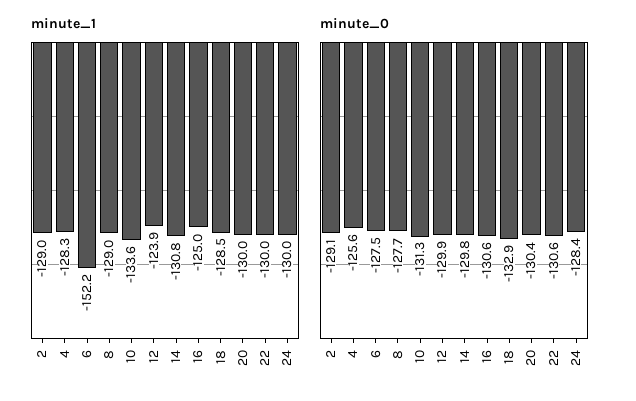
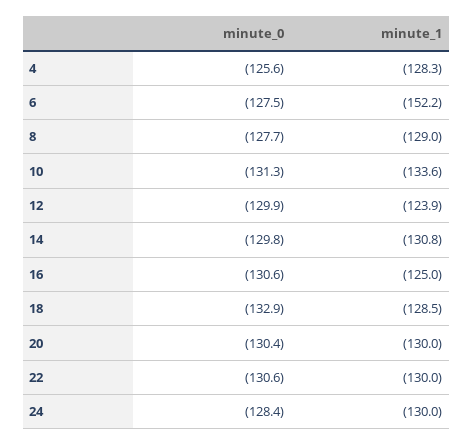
  {
    "minute_1": {
-     "2": -129,
      "4": -128.3,
      "6": -152.2,
      "8": -129,
      "10": -133.6,
      "12": -123.9,
      "14": -130.8,
      "16": -125,
      "18": -128.5,
      "20": -130,
      "22": -130,
      "24": -130
    },
    "minute_0": {
-     "2": -129.1,
      "4": -125.6,
      "6": -127.5,
      "8": -127.7,
      "10": -131.3,
      "12": -129.9,
      "14": -129.8,
      "16": -130.6,
      "18": -132.9,
      "20": -130.4,
      "22": -130.6,
      "24": -128.4
    }
  }

